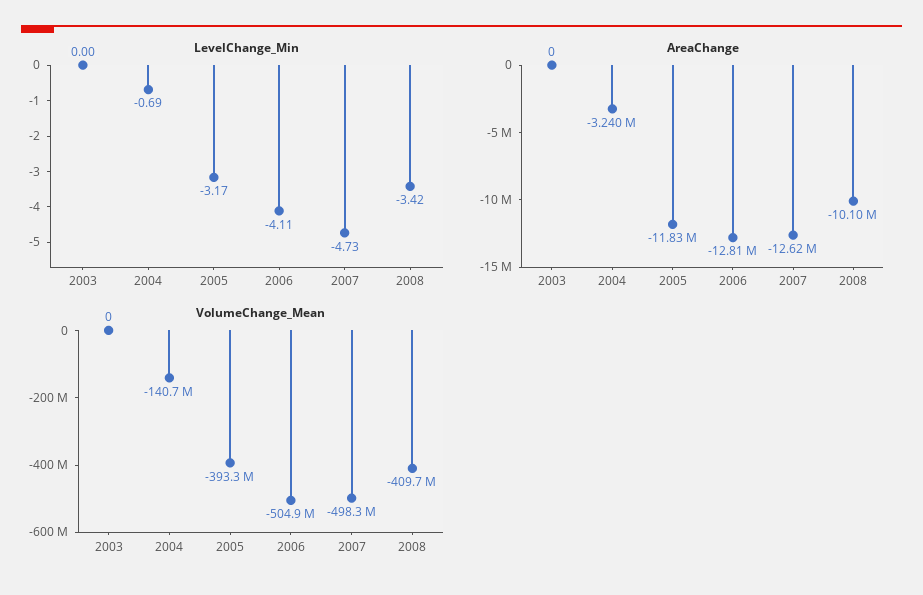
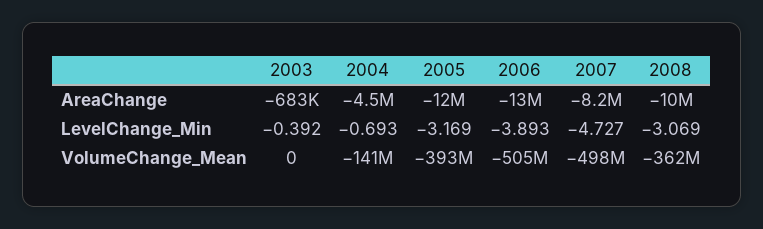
  {
    "LevelChange_Min": {
-     "2003": 0,
+     "2003": -0.392,
      "2004": -0.693,
      "2005": -3.169,
-     "2006": -4.11,
+     "2006": -3.893,
      "2007": -4.727,
-     "2008": -3.42
+     "2008": -3.069
    },
    "AreaChange": {
-     "2003": 0,
+     "2003": -683000,
-     "2004": -3240000,
+     "2004": -4500000,
      "2005": -11830000,
      "2006": -12810000,
-     "2007": -12620000,
+     "2007": -8200000,
      "2008": -10100000
    },
    "VolumeChange_Mean": {
      "2003": 0,
      "2004": -140700000,
      "2005": -393300000,
      "2006": -504900000,
      "2007": -498300000,
-     "2008": -409700000
+     "2008": -362000000
    }
  }

